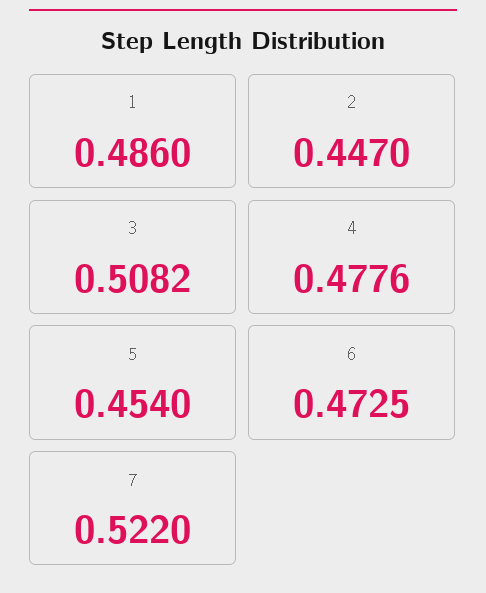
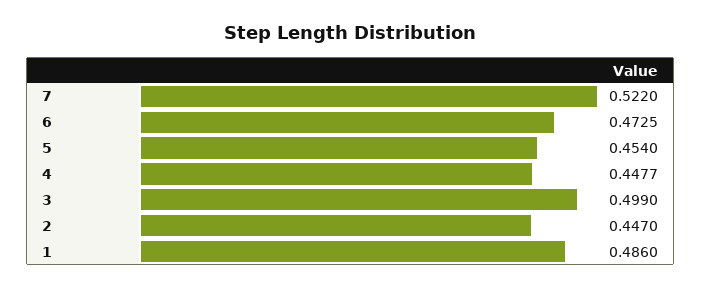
  {
    "1": 0.486,
    "2": 0.447,
-   "3": 0.5082,
+   "3": 0.499,
-   "4": 0.4776,
+   "4": 0.4477,
    "5": 0.454,
    "6": 0.4725,
    "7": 0.522
  }

